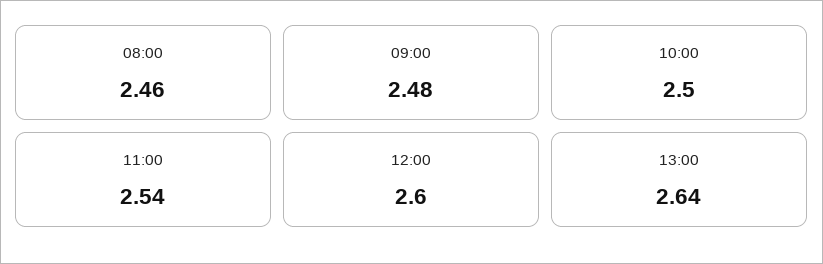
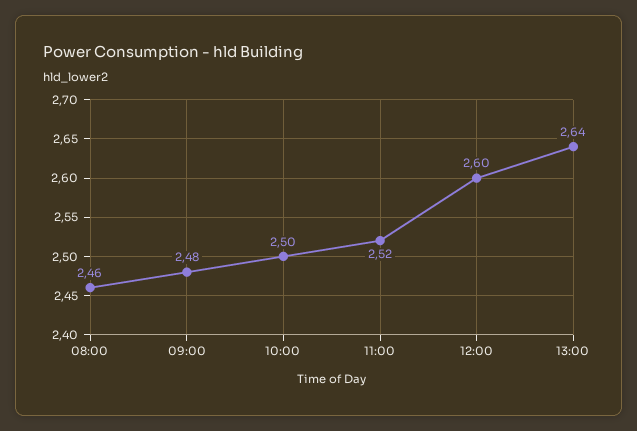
  {
    "08:00": 2.46,
    "09:00": 2.48,
    "10:00": 2.5,
-   "11:00": 2.54,
+   "11:00": 2.52,
    "12:00": 2.6,
    "13:00": 2.64
  }

